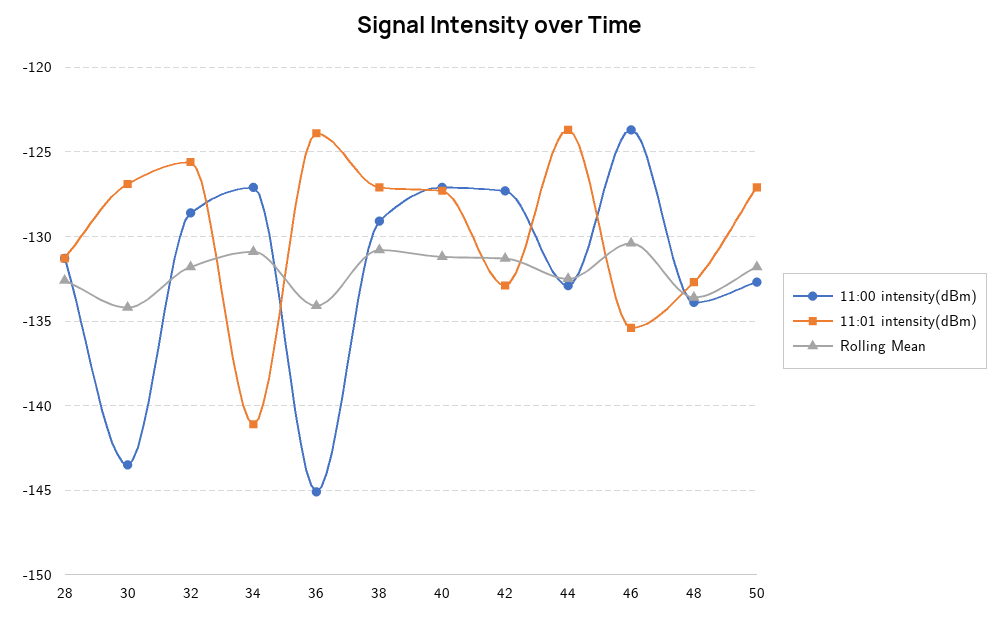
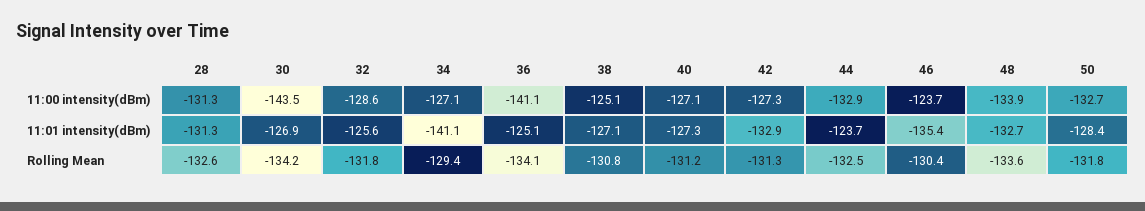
  {
    "11:00 intensity(dBm)": {
      "28": -131.3,
      "30": -143.5,
      "32": -128.6,
      "34": -127.1,
-     "36": -145,
+     "36": -141.1,
-     "38": -129,
+     "38": -125.1,
      "40": -127.1,
      "42": -127.3,
      "44": -132.9,
      "46": -123.7,
      "48": -133.9,
      "50": -132.7
    },
    "11:01 intensity(dBm)": {
      "28": -131.3,
      "30": -126.9,
      "32": -125.6,
      "34": -141.1,
-     "36": -124,
+     "36": -125.1,
      "38": -127.1,
      "40": -127.3,
      "42": -132.9,
      "44": -123.7,
      "46": -135.4,
      "48": -132.7,
-     "50": -127
+     "50": -128.4
    },
    "Rolling Mean": {
      "28": -132.6,
      "30": -134.2,
      "32": -131.8,
-     "34": -131,
+     "34": -129.4,
      "36": -134.1,
      "38": -130.8,
      "40": -131.2,
      "42": -131.3,
      "44": -132.5,
      "46": -130.4,
      "48": -133.6,
      "50": -131.8
    }
  }

